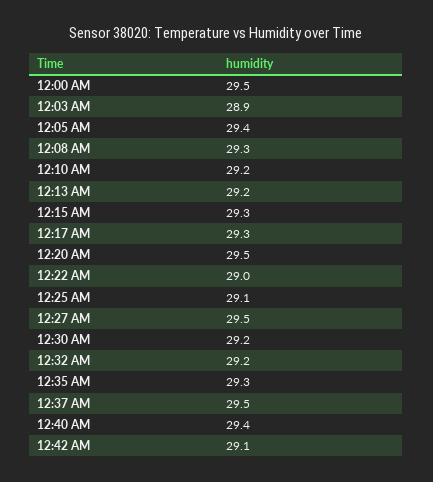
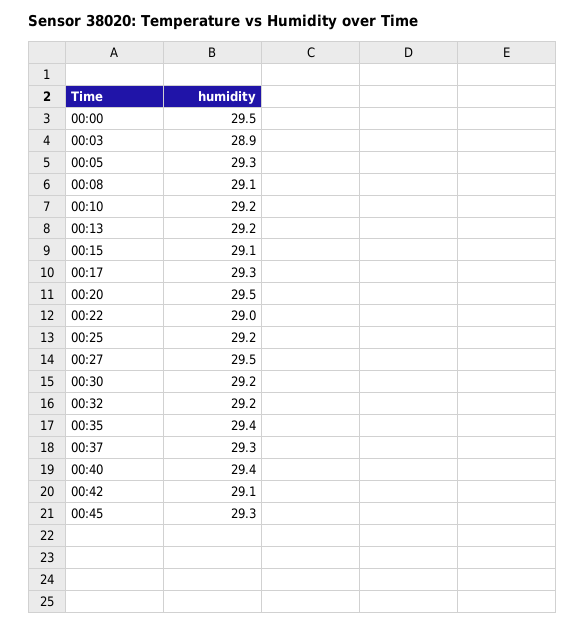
  {
    "12:00 AM": 29.5,
    "12:03 AM": 28.9,
-   "12:05 AM": 29.4,
+   "12:05 AM": 29.3,
-   "12:08 AM": 29.3,
+   "12:08 AM": 29.1,
    "12:10 AM": 29.2,
    "12:13 AM": 29.2,
-   "12:15 AM": 29.3,
+   "12:15 AM": 29.1,
    "12:17 AM": 29.3,
    "12:20 AM": 29.5,
    "12:22 AM": 29,
-   "12:25 AM": 29.1,
+   "12:25 AM": 29.2,
    "12:27 AM": 29.5,
    "12:30 AM": 29.2,
    "12:32 AM": 29.2,
-   "12:35 AM": 29.3,
+   "12:35 AM": 29.4,
-   "12:37 AM": 29.5,
+   "12:37 AM": 29.3,
    "12:40 AM": 29.4,
-   "12:42 AM": 29.1
+   "12:42 AM": 29.1,
+   "00:45": 29.3
  }

